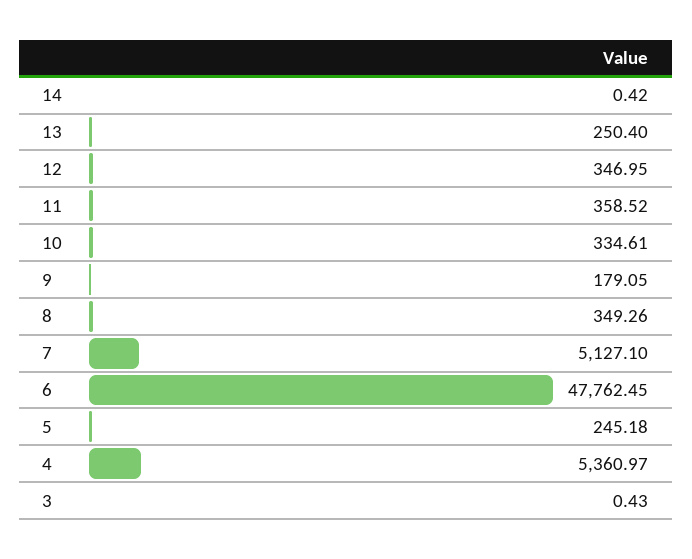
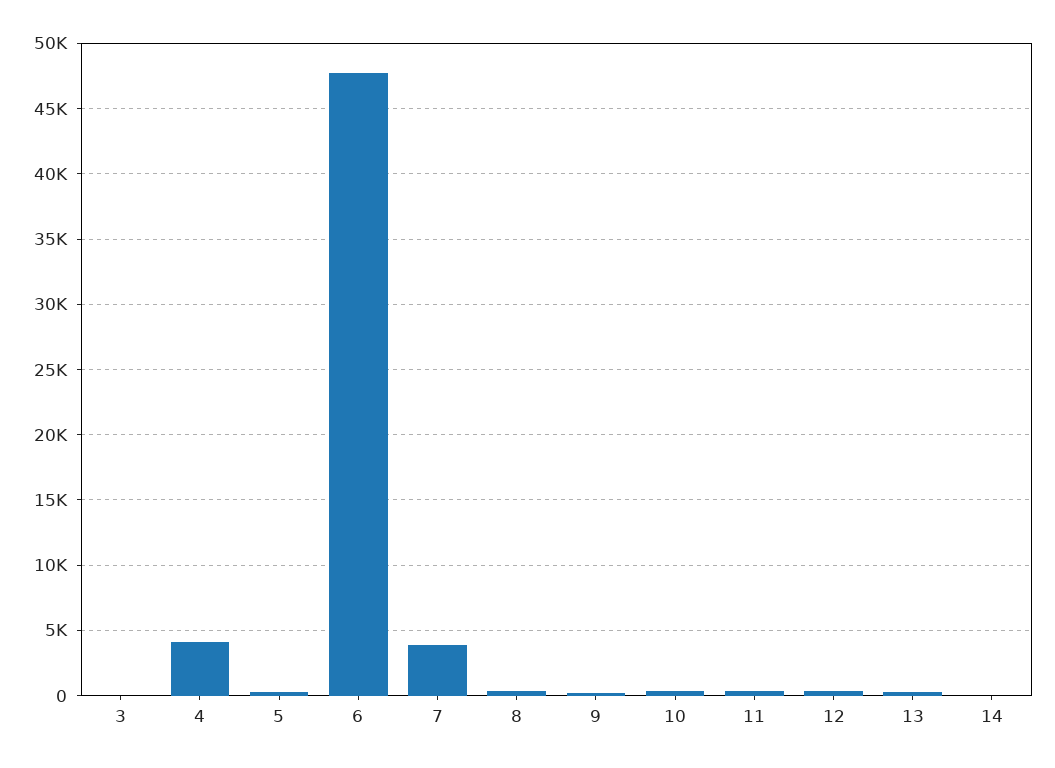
  {
    "14": 0.42,
    "13": 250.4,
    "12": 346.95,
    "11": 358.52,
    "10": 334.61,
    "9": 179.05,
    "8": 349.26,
-   "7": 5127.1,
+   "7": 4000,
    "6": 47762.45,
    "5": 245.18,
-   "4": 5360.97,
+   "4": 4000,
    "3": 0.43
  }

